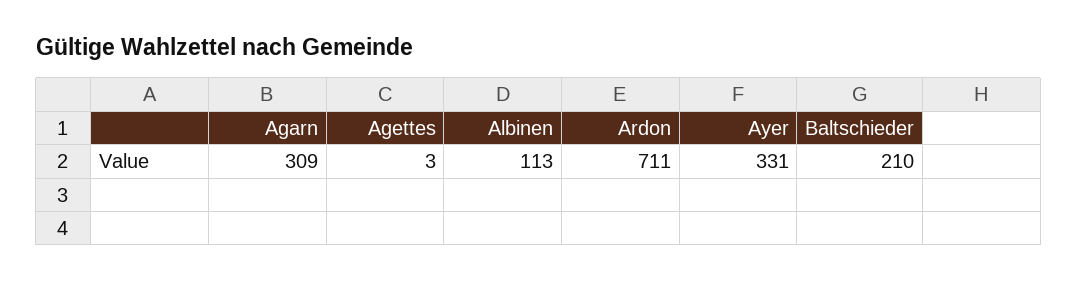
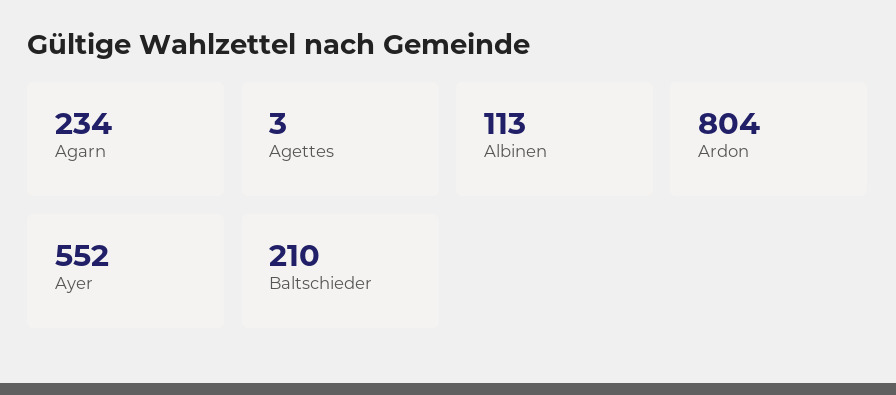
  {
-   "Agarn": 309,
+   "Agarn": 234,
    "Agettes": 3,
    "Albinen": 113,
-   "Ardon": 711,
+   "Ardon": 804,
-   "Ayer": 331,
+   "Ayer": 552,
    "Baltschieder": 210
  }

